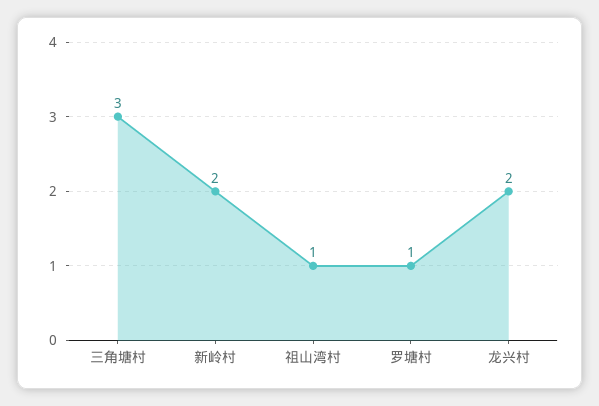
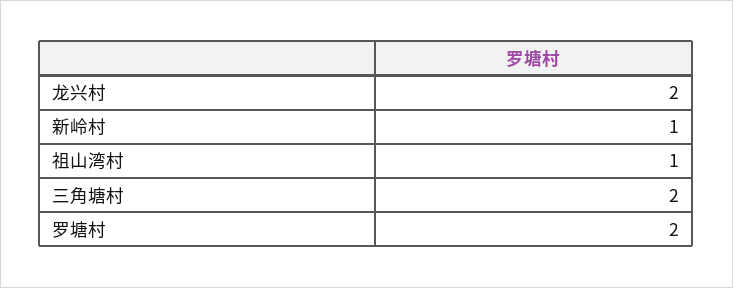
  {
-   "三角塘村": 3,
+   "三角塘村": 2,
-   "新岭村": 2,
+   "新岭村": 1,
    "祖山湾村": 1,
-   "罗塘村": 1,
+   "罗塘村": 2,
    "龙兴村": 2
  }

